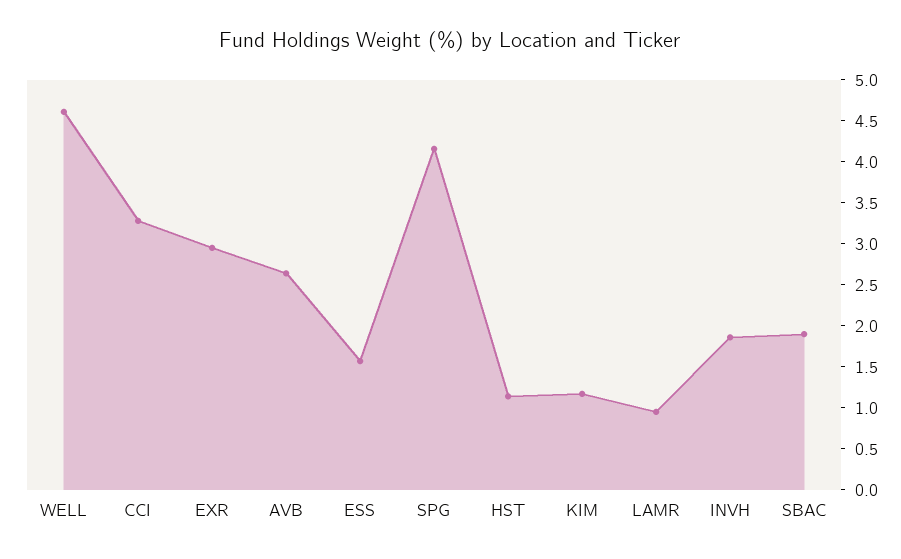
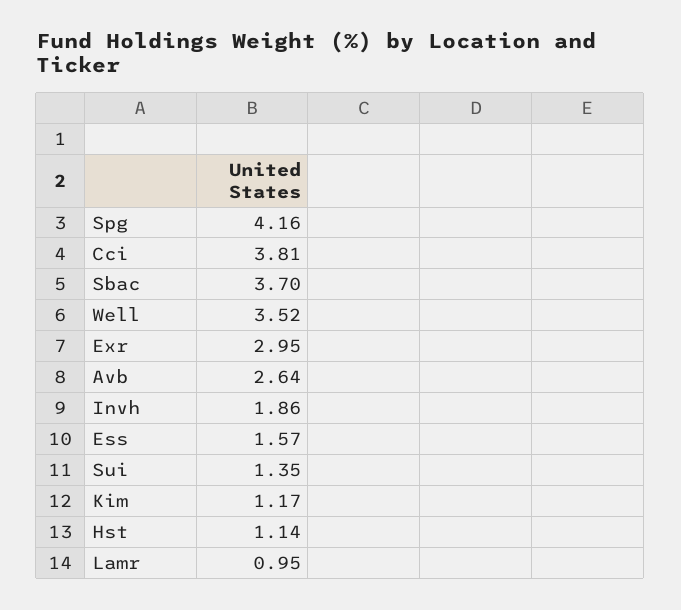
  {
-   "WELL": 4.6,
+   "WELL": 3.52,
-   "CCI": 3.3,
+   "CCI": 3.81,
    "EXR": 2.95,
    "AVB": 2.64,
    "ESS": 1.57,
    "SPG": 4.16,
    "HST": 1.14,
    "KIM": 1.17,
    "LAMR": 0.95,
    "INVH": 1.86,
-   "SBAC": 1.9
+   "SBAC": 3.7,
+   "Sui": 1.35
  }

